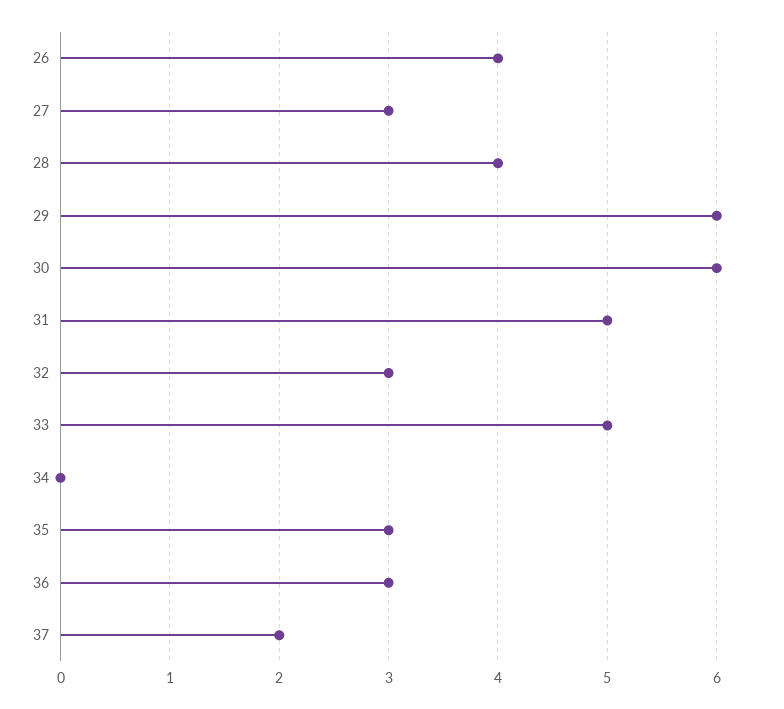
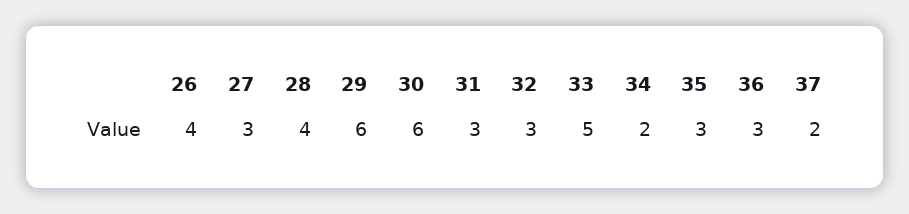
  {
    "26": 4,
    "27": 3,
    "28": 4,
    "29": 6,
    "30": 6,
-   "31": 5,
+   "31": 3,
    "32": 3,
    "33": 5,
-   "34": 0,
+   "34": 2,
    "35": 3,
    "36": 3,
    "37": 2
  }

